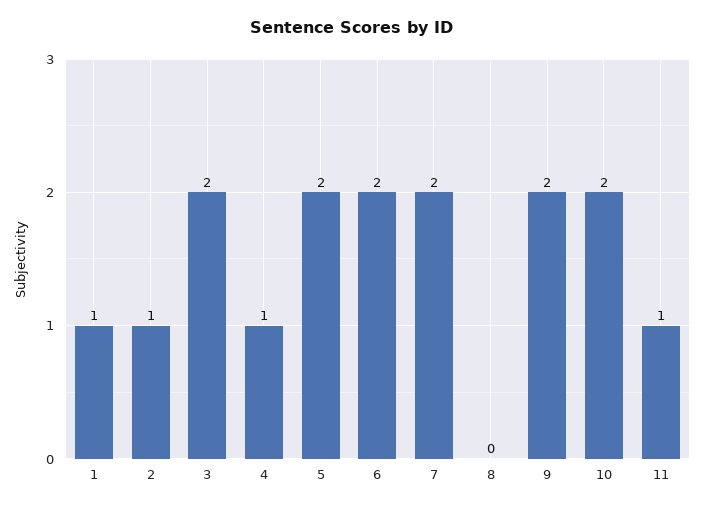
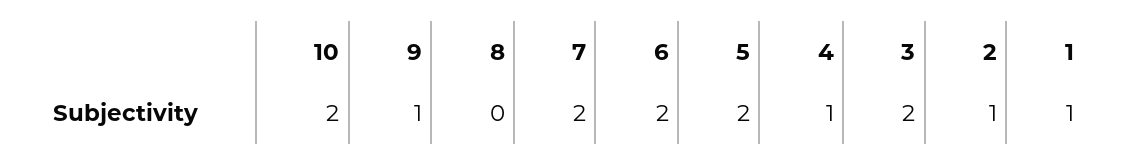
  {
    "1": 1,
    "2": 1,
    "3": 2,
    "4": 1,
    "5": 2,
    "6": 2,
    "7": 2,
    "8": 0,
-   "9": 2,
+   "9": 1,
-   "10": 2,
+   "10": 2
-   "11": 1
  }

